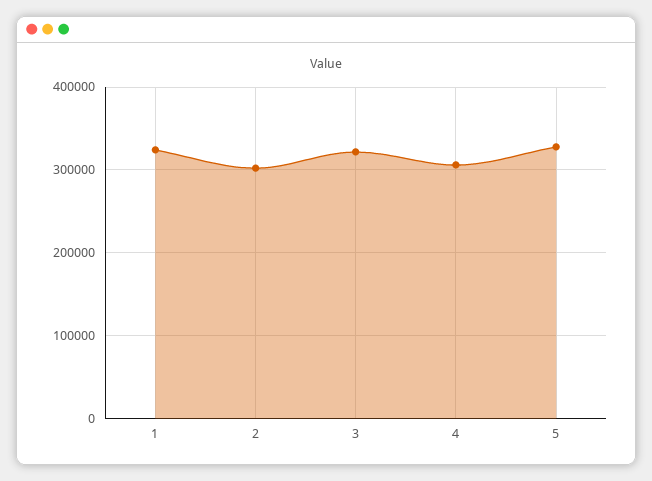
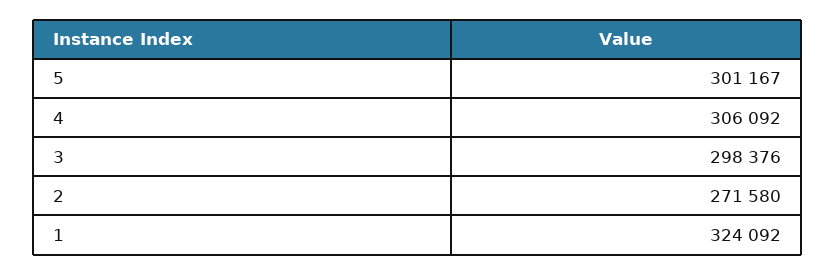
  {
    "1": 324092,
-   "2": 300000,
+   "2": 271580,
-   "3": 320000,
+   "3": 298376,
    "4": 306092,
-   "5": 330000
+   "5": 301167
  }

